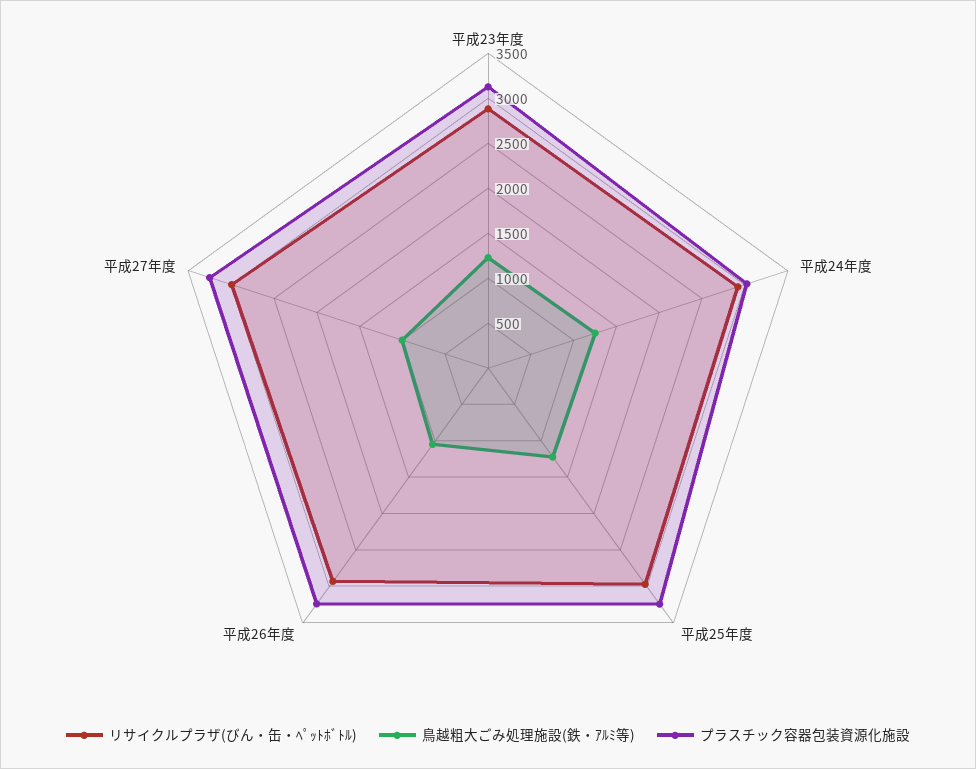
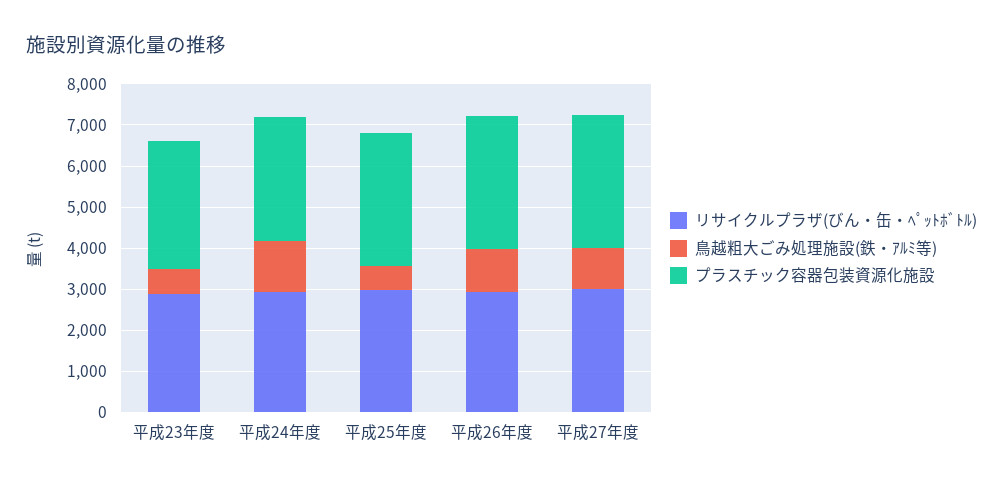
  {
    "リサイクルプラザ(びん・缶・ﾍﾟｯﾄﾎﾞﾄﾙ)": {
      "平成23年度": 2900,
      "平成24年度": 2900,
      "平成25年度": 3000,
      "平成26年度": 2900,
      "平成27年度": 3000
    },
    "鳥越粗大ごみ処理施設(鉄・ｱﾙﾐ等)": {
-     "平成23年度": 1200,
+     "平成23年度": 600,
      "平成24年度": 1300,
-     "平成25年度": 1200,
+     "平成25年度": 600,
      "平成26年度": 1000,
      "平成27年度": 1000
    },
    "プラスチック容器包装資源化施設": {
      "平成23年度": 3100,
      "平成24年度": 3000,
      "平成25年度": 3200,
      "平成26年度": 3200,
      "平成27年度": 3300
    }
  }

